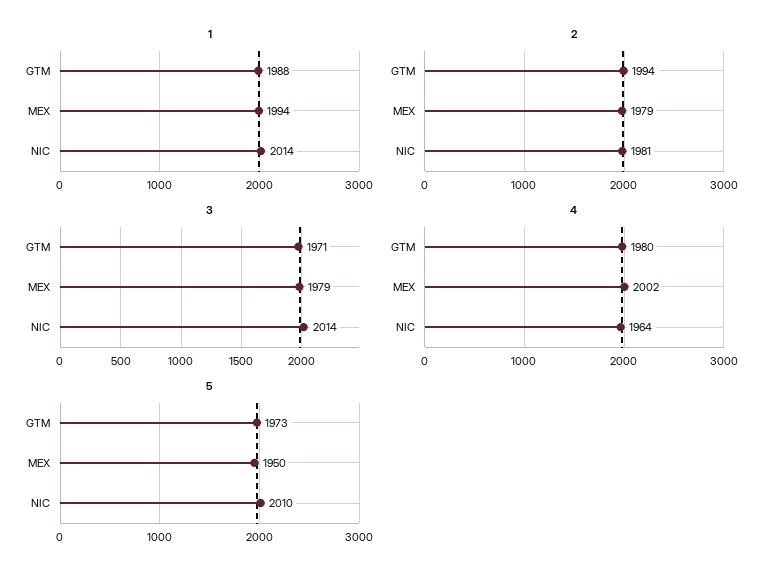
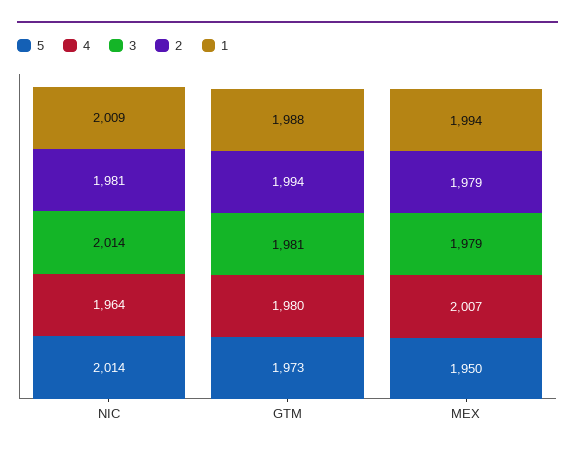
  {
    "1": {
      "GTM": 1988,
      "MEX": 1994,
-     "NIC": 2014
+     "NIC": 2009
    },
    "2": {
      "GTM": 1994,
      "MEX": 1979,
      "NIC": 1981
    },
    "3": {
-     "GTM": 1971,
+     "GTM": 1981,
      "MEX": 1979,
      "NIC": 2014
    },
    "4": {
      "GTM": 1980,
-     "MEX": 2002,
+     "MEX": 2007,
      "NIC": 1964
    },
    "5": {
      "GTM": 1973,
      "MEX": 1950,
-     "NIC": 2010
+     "NIC": 2014
    }
  }

